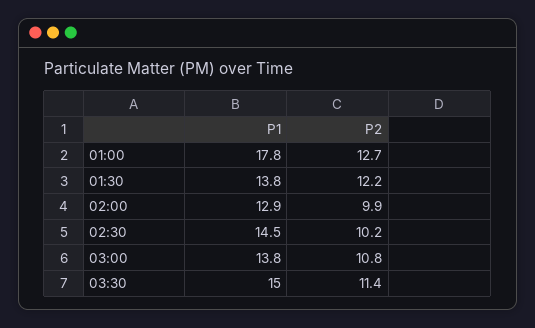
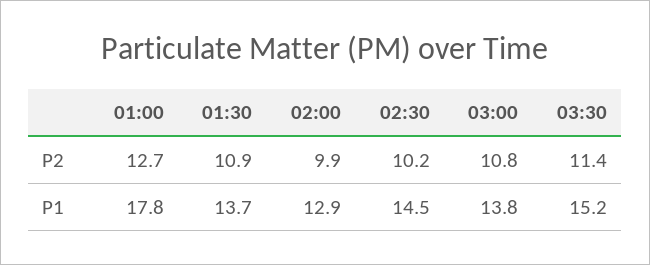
  {
    "P1": {
      "01:00": 17.8,
-     "01:30": 13.8,
+     "01:30": 13.7,
      "02:00": 12.9,
      "02:30": 14.5,
      "03:00": 13.8,
-     "03:30": 15
+     "03:30": 15.2
    },
    "P2": {
      "01:00": 12.7,
-     "01:30": 12.2,
+     "01:30": 10.9,
      "02:00": 9.9,
      "02:30": 10.2,
      "03:00": 10.8,
      "03:30": 11.4
    }
  }

